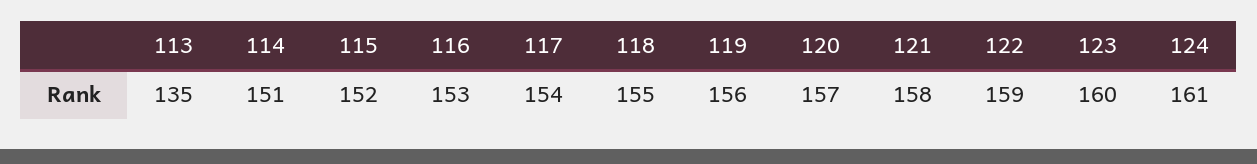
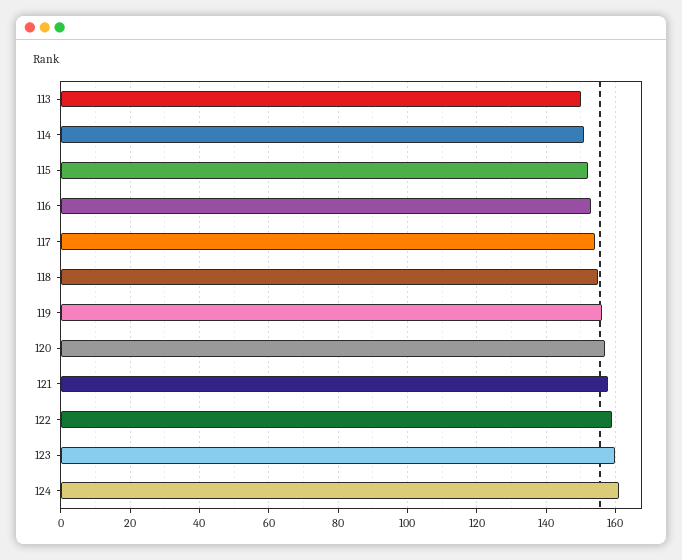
  {
-   "113": 135,
+   "113": 150,
    "114": 151,
    "115": 152,
    "116": 153,
    "117": 154,
    "118": 155,
    "119": 156,
    "120": 157,
    "121": 158,
    "122": 159,
    "123": 160,
    "124": 161
  }

